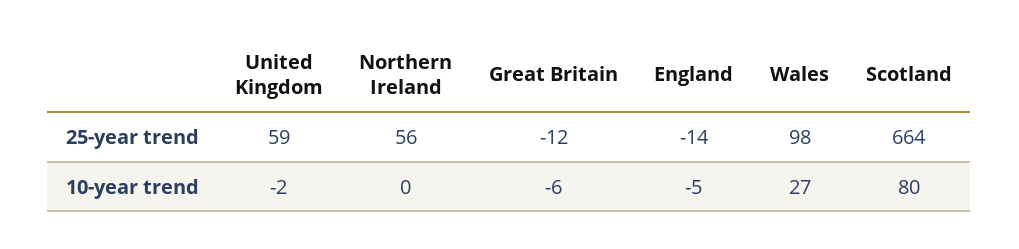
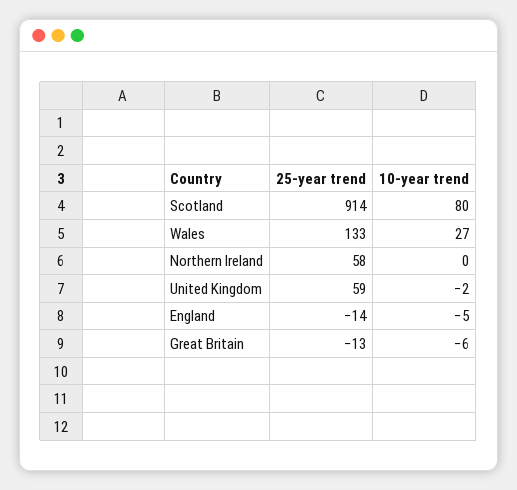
  {
    "United Kingdom": {
      "25-year trend": 59,
      "10-year trend": -2
    },
    "Northern Ireland": {
-     "25-year trend": 56,
+     "25-year trend": 58,
      "10-year trend": 0
    },
    "Great Britain": {
-     "25-year trend": -12,
+     "25-year trend": -13,
      "10-year trend": -6
    },
    "England": {
      "25-year trend": -14,
      "10-year trend": -5
    },
    "Wales": {
-     "25-year trend": 98,
+     "25-year trend": 133,
      "10-year trend": 27
    },
    "Scotland": {
-     "25-year trend": 664,
+     "25-year trend": 914,
      "10-year trend": 80
    }
  }

